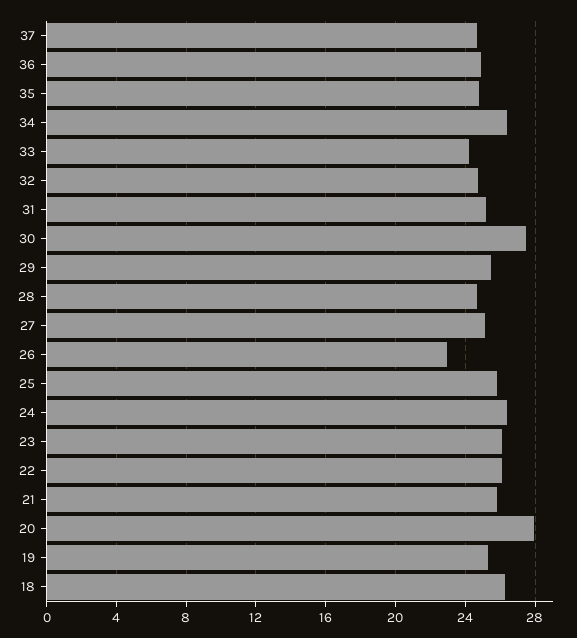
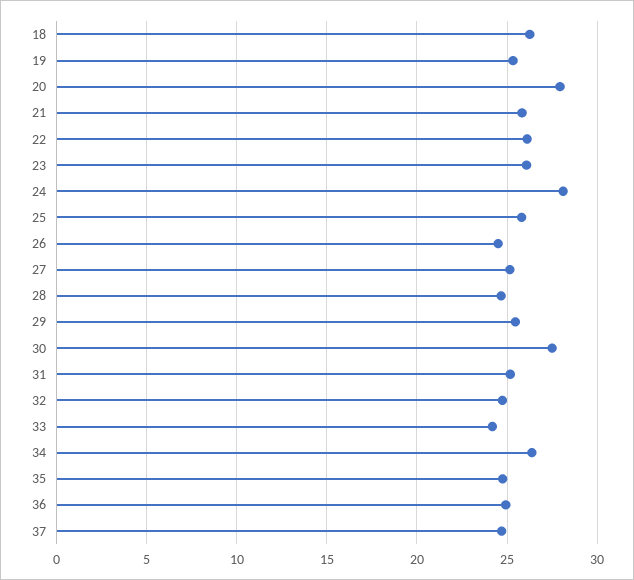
  {
    "37": 24.5,
    "36": 25,
    "35": 25,
    "34": 26.5,
    "33": 24,
    "32": 24.5,
    "31": 25,
    "30": 27.5,
    "29": 25.5,
    "28": 24.5,
    "27": 25,
-   "26": 23,
+   "26": 24.5,
    "25": 26,
-   "24": 26.5,
+   "24": 28,
    "23": 26,
    "22": 26,
    "21": 26,
    "20": 28,
    "19": 25.5,
    "18": 26.5
  }

